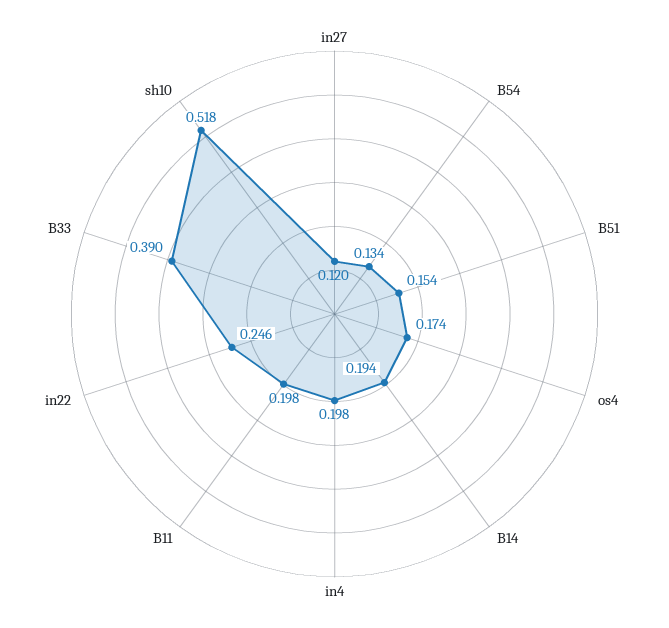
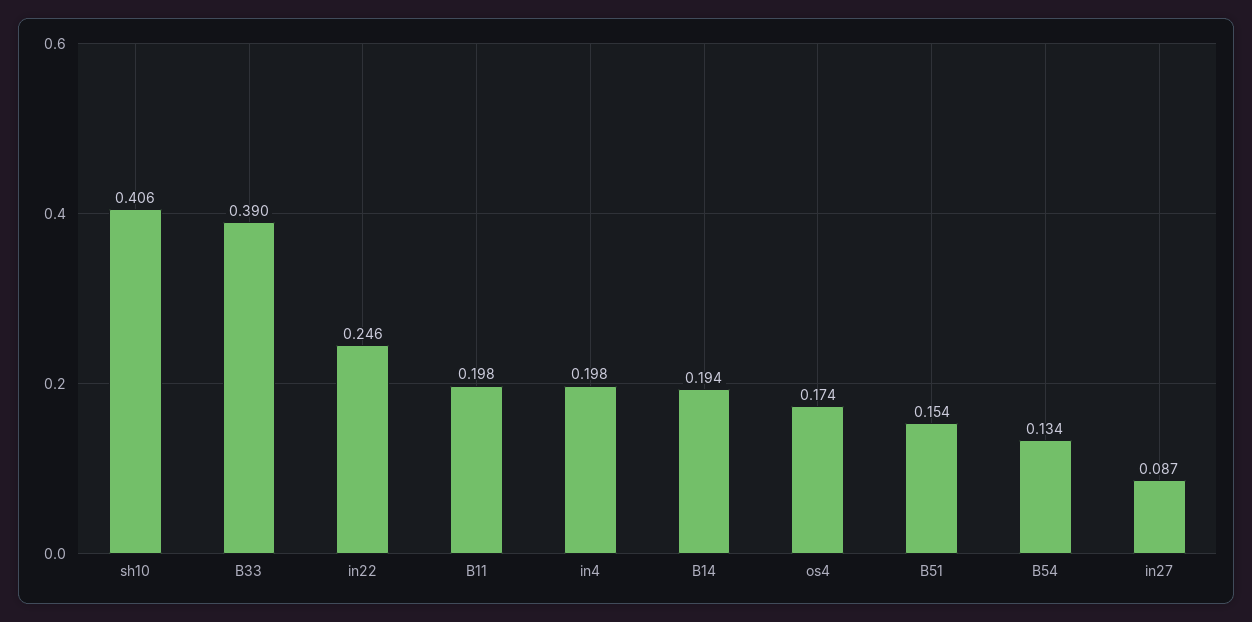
  {
-   "in27": 0.12,
+   "in27": 0.087,
    "B54": 0.134,
    "B51": 0.154,
    "os4": 0.174,
    "B14": 0.194,
    "in4": 0.198,
    "B11": 0.198,
    "in22": 0.246,
    "B33": 0.39,
-   "sh10": 0.518
+   "sh10": 0.406
  }

